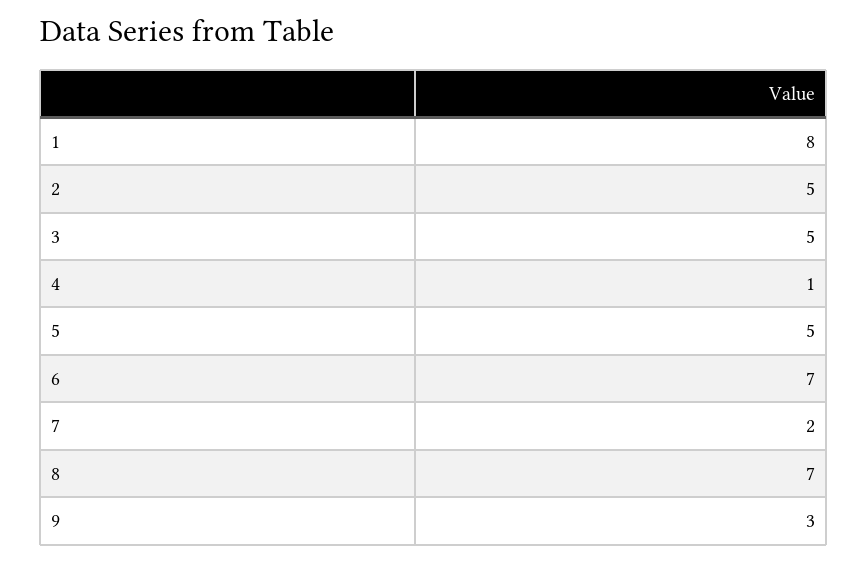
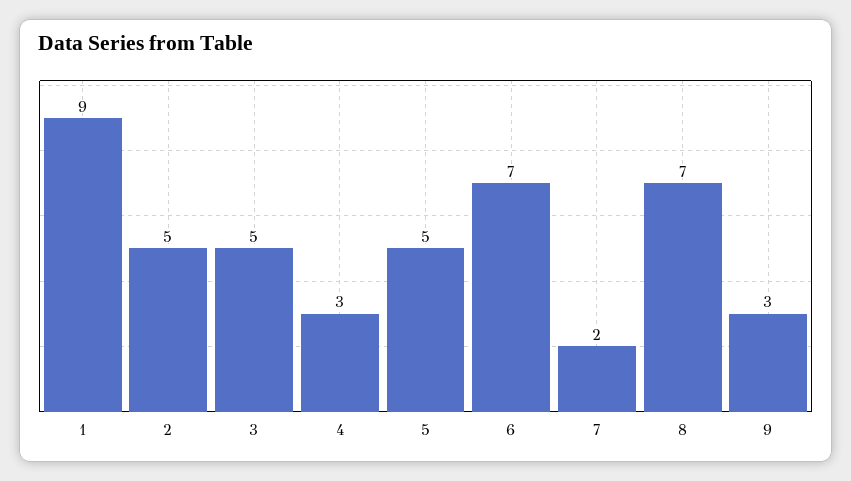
  {
-   "1": 8,
+   "1": 9,
    "2": 5,
    "3": 5,
-   "4": 1,
+   "4": 3,
    "5": 5,
    "6": 7,
    "7": 2,
    "8": 7,
    "9": 3
  }

